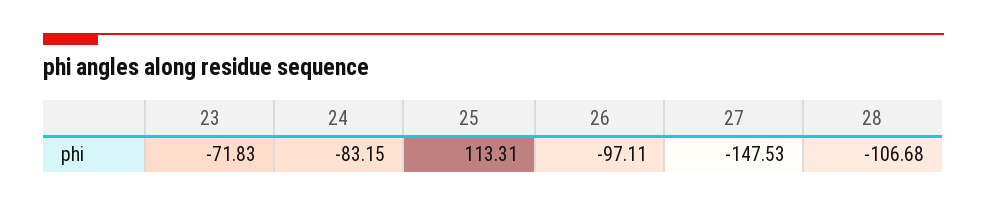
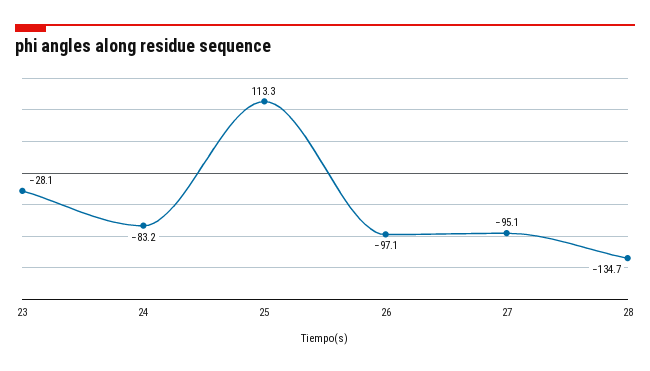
  {
-   "23": -71.83,
+   "23": -28.1,
    "24": -83.15,
    "25": 113.31,
    "26": -97.11,
-   "27": -147.53,
+   "27": -95.1,
-   "28": -106.68
+   "28": -134.7
  }

